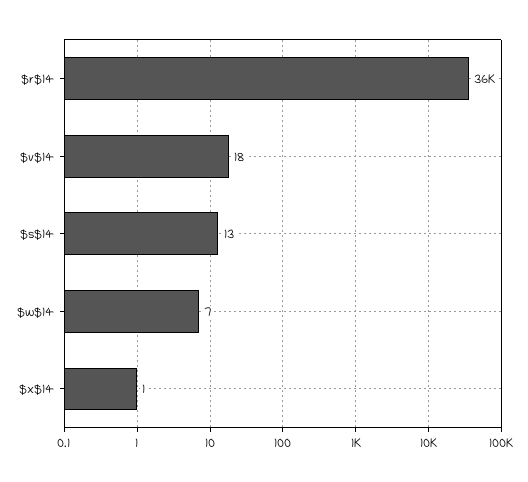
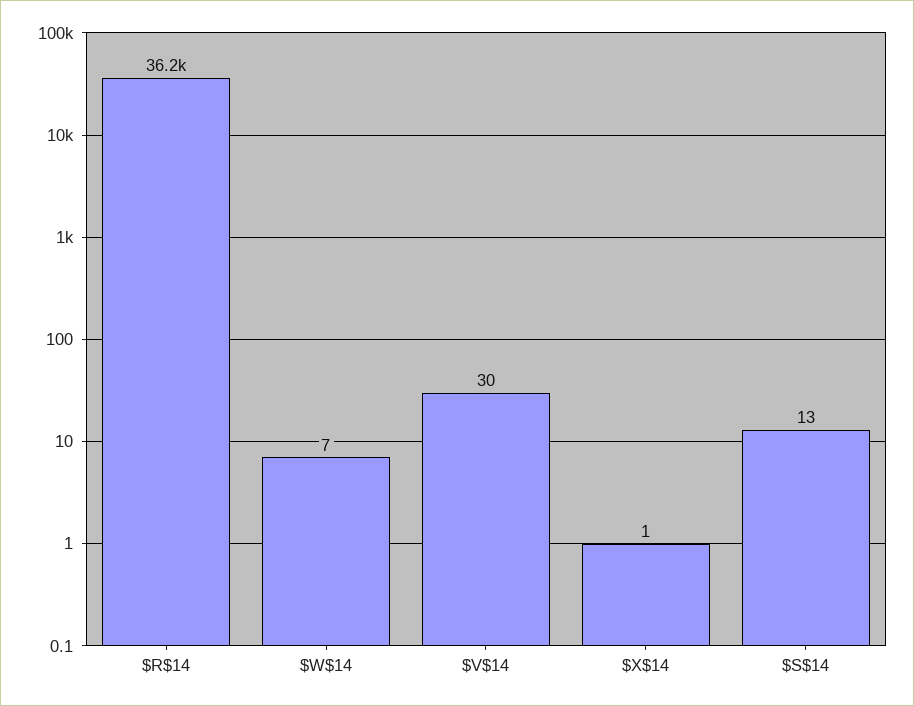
  {
    "$r$14": 36200,
-   "$v$14": 18,
+   "$v$14": 30,
    "$s$14": 13,
    "$w$14": 7,
    "$x$14": 1
  }

